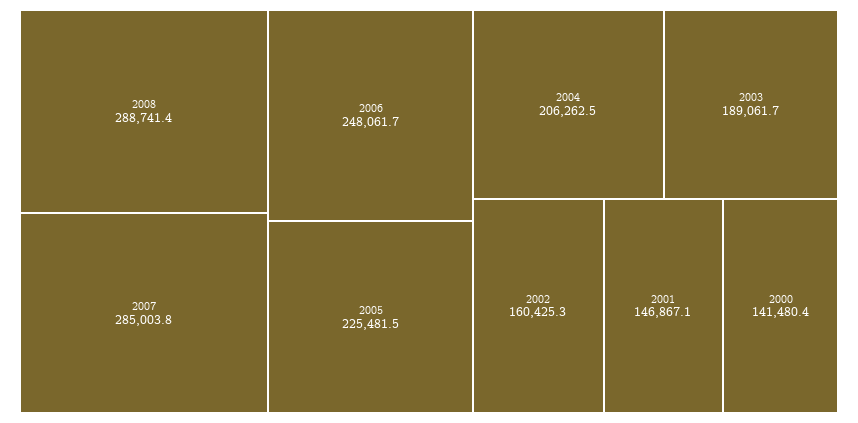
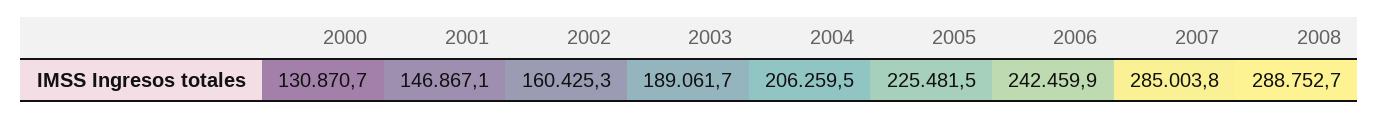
  {
-   "2008": 288741.4,
+   "2008": 288752.7,
    "2007": 285003.8,
-   "2006": 248061.7,
+   "2006": 242459.9,
    "2005": 225481.5,
-   "2004": 206262.5,
+   "2004": 206259.5,
    "2003": 189061.7,
    "2002": 160425.3,
    "2001": 146867.1,
-   "2000": 141480.4
+   "2000": 130870.7
  }

